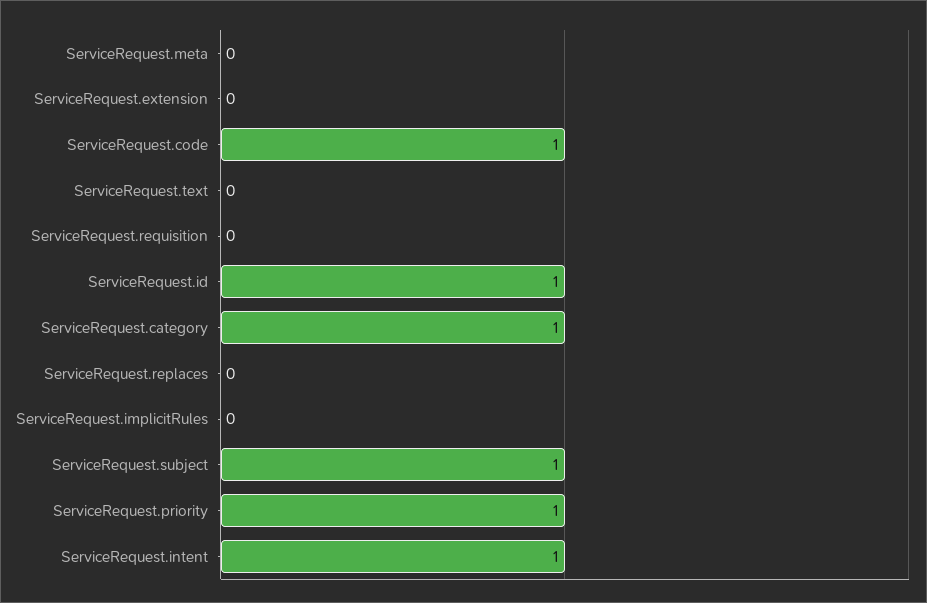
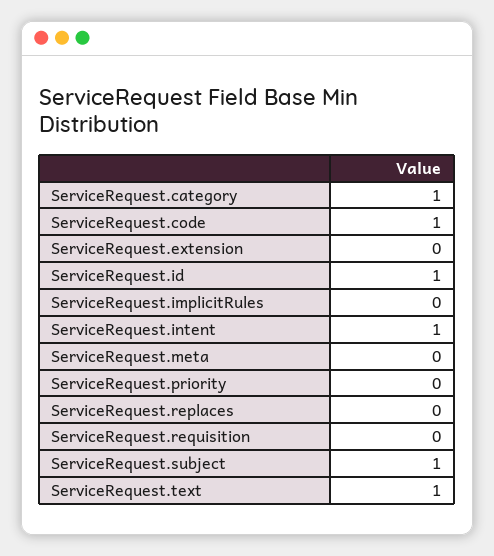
  {
    "ServiceRequest.meta": 0,
    "ServiceRequest.extension": 0,
    "ServiceRequest.code": 1,
-   "ServiceRequest.text": 0,
+   "ServiceRequest.text": 1,
    "ServiceRequest.requisition": 0,
    "ServiceRequest.id": 1,
    "ServiceRequest.category": 1,
    "ServiceRequest.replaces": 0,
    "ServiceRequest.implicitRules": 0,
    "ServiceRequest.subject": 1,
-   "ServiceRequest.priority": 1,
+   "ServiceRequest.priority": 0,
    "ServiceRequest.intent": 1
  }

